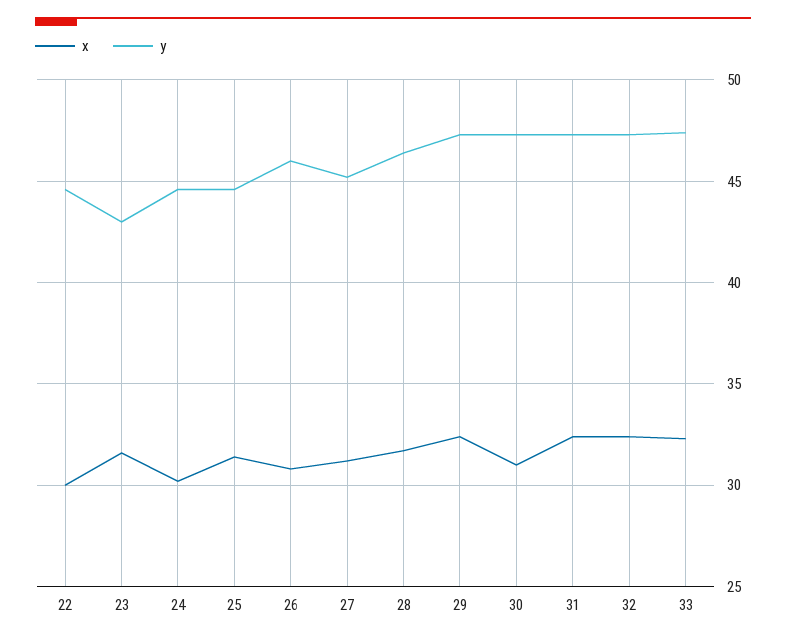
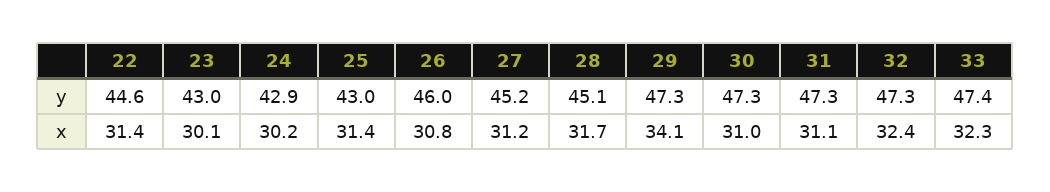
  {
    "x": {
-     "22": 30,
+     "22": 31.4,
-     "23": 31.5,
+     "23": 30.1,
      "24": 30.2,
      "25": 31.4,
      "26": 30.8,
      "27": 31.2,
      "28": 31.7,
-     "29": 32.5,
+     "29": 34.1,
      "30": 31,
-     "31": 32.5,
+     "31": 31.1,
      "32": 32.4,
      "33": 32.3
    },
    "y": {
      "22": 44.6,
      "23": 43,
-     "24": 44.5,
+     "24": 42.9,
-     "25": 44.5,
+     "25": 43,
      "26": 46,
      "27": 45.2,
-     "28": 46.5,
+     "28": 45.1,
      "29": 47.3,
      "30": 47.3,
      "31": 47.3,
      "32": 47.3,
      "33": 47.4
    }
  }

